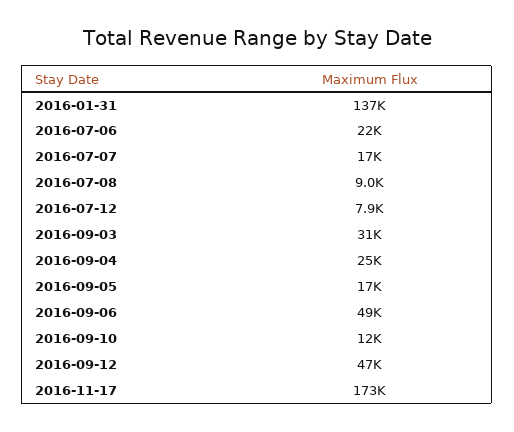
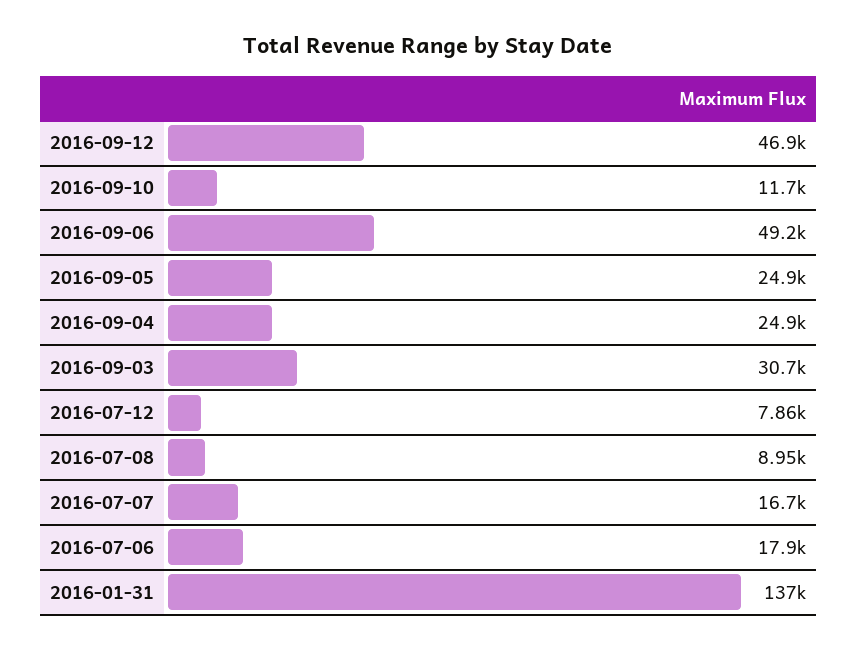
  {
    "2016-01-31": 137000,
-   "2016-07-06": 22000,
+   "2016-07-06": 17900,
    "2016-07-07": 16700,
    "2016-07-08": 8950,
    "2016-07-12": 7860,
    "2016-09-03": 30700,
    "2016-09-04": 24900,
-   "2016-09-05": 17000,
+   "2016-09-05": 24900,
    "2016-09-06": 49200,
    "2016-09-10": 11700,
-   "2016-09-12": 46900,
+   "2016-09-12": 46900
-   "2016-11-17": 173000
  }

